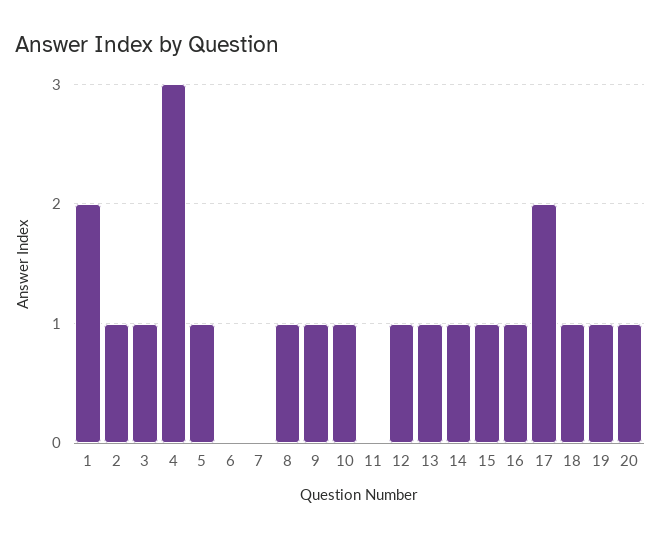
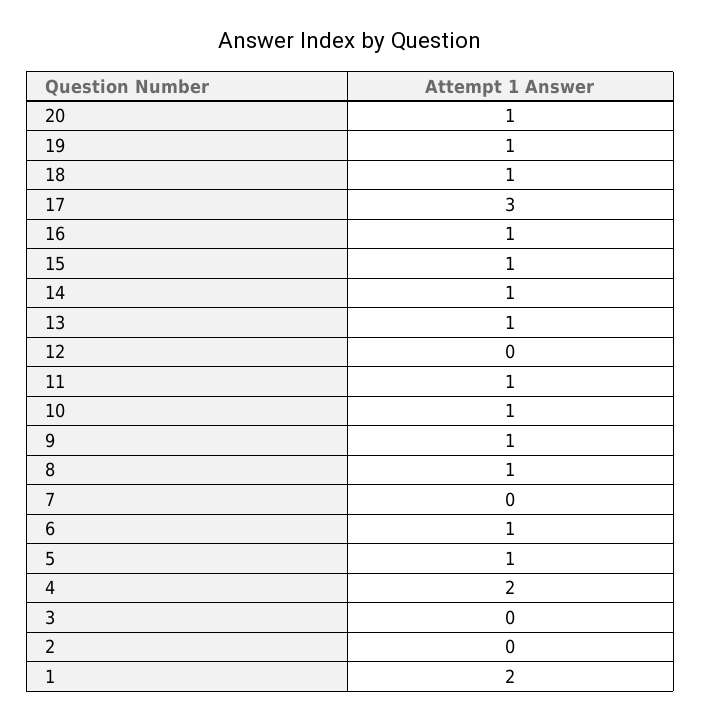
  {
    "1": 2,
-   "2": 1,
+   "2": 0,
-   "3": 1,
+   "3": 0,
-   "4": 3,
+   "4": 2,
    "5": 1,
-   "6": 0,
+   "6": 1,
    "7": 0,
    "8": 1,
    "9": 1,
    "10": 1,
-   "11": 0,
+   "11": 1,
-   "12": 1,
+   "12": 0,
    "13": 1,
    "14": 1,
    "15": 1,
    "16": 1,
-   "17": 2,
+   "17": 3,
    "18": 1,
    "19": 1,
    "20": 1
  }

